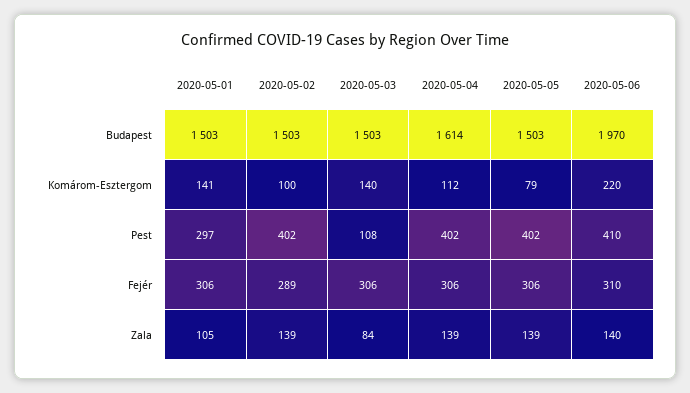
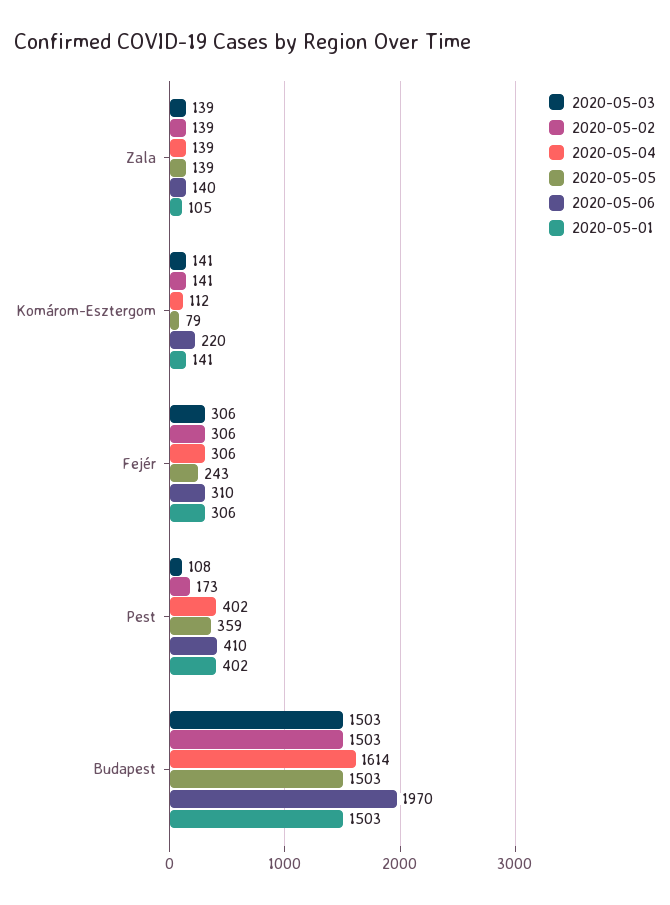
  {
    "2020-05-01": {
      "Budapest": 1503,
      "Komárom-Esztergom": 141,
-     "Pest": 297,
+     "Pest": 402,
      "Fejér": 306,
      "Zala": 105
    },
    "2020-05-02": {
      "Budapest": 1503,
-     "Komárom-Esztergom": 100,
+     "Komárom-Esztergom": 141,
-     "Pest": 402,
+     "Pest": 173,
-     "Fejér": 289,
+     "Fejér": 306,
      "Zala": 139
    },
    "2020-05-03": {
      "Budapest": 1503,
-     "Komárom-Esztergom": 140,
+     "Komárom-Esztergom": 141,
      "Pest": 108,
      "Fejér": 306,
-     "Zala": 84
+     "Zala": 139
    },
    "2020-05-04": {
      "Budapest": 1614,
      "Komárom-Esztergom": 112,
      "Pest": 402,
      "Fejér": 306,
      "Zala": 139
    },
    "2020-05-05": {
      "Budapest": 1503,
      "Komárom-Esztergom": 79,
-     "Pest": 402,
+     "Pest": 359,
-     "Fejér": 306,
+     "Fejér": 243,
      "Zala": 139
    },
    "2020-05-06": {
      "Budapest": 1970,
      "Komárom-Esztergom": 220,
      "Pest": 410,
      "Fejér": 310,
      "Zala": 140
    }
  }

